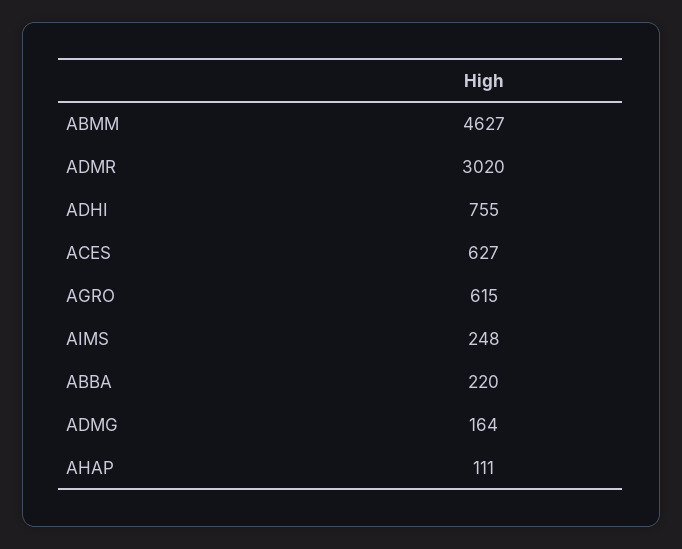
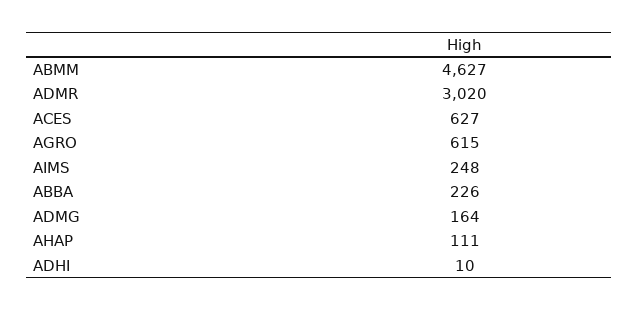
  {
    "ABMM": 4627,
    "ADMR": 3020,
-   "ADHI": 755,
+   "ADHI": 10,
    "ACES": 627,
    "AGRO": 615,
    "AIMS": 248,
-   "ABBA": 220,
+   "ABBA": 226,
    "ADMG": 164,
    "AHAP": 111
  }

